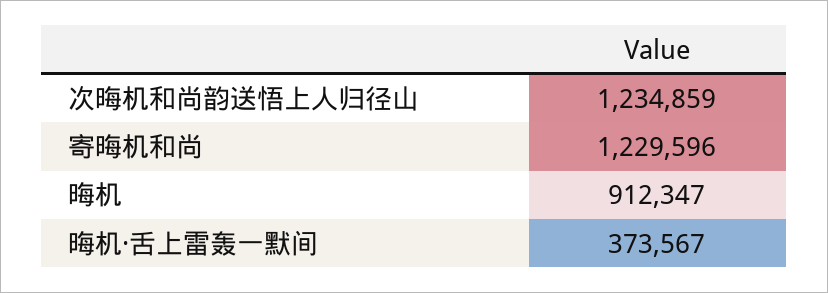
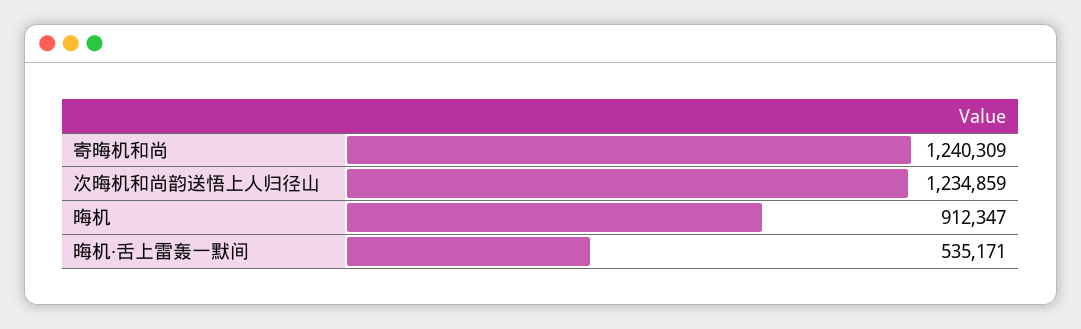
  {
    "次晦机和尚韵送悟上人归径山": 1234859,
-   "寄晦机和尚": 1229596,
+   "寄晦机和尚": 1240309,
    "晦机": 912347,
-   "晦机·舌上雷轰一默间": 373567
+   "晦机·舌上雷轰一默间": 535171
  }

